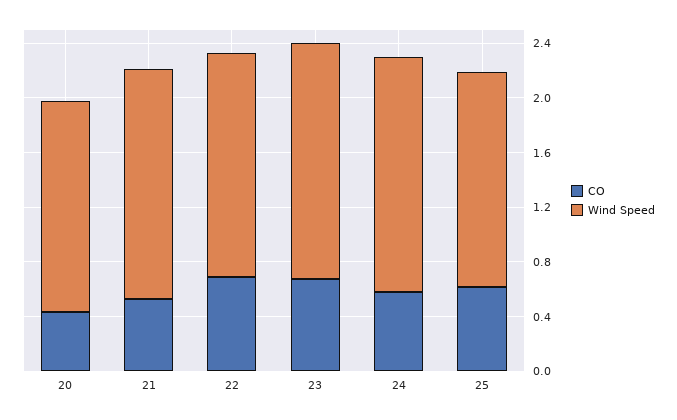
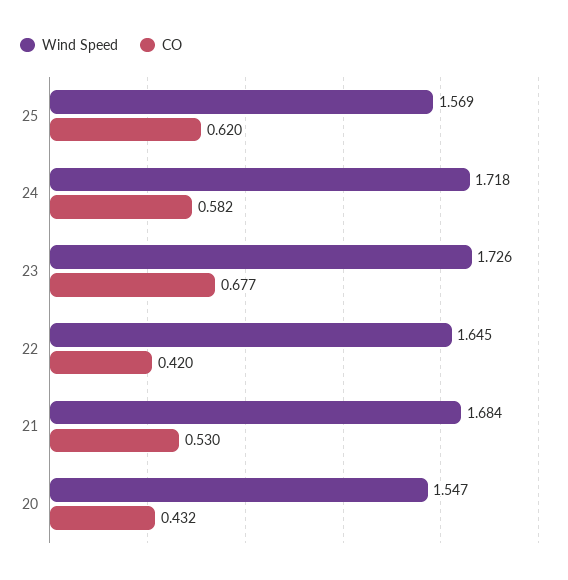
  {
    "CO": {
      "20": 0.432,
      "21": 0.53,
-     "22": 0.7,
+     "22": 0.42,
      "23": 0.677,
      "24": 0.582,
      "25": 0.62
    },
    "Wind Speed": {
      "20": 1.547,
      "21": 1.684,
      "22": 1.645,
      "23": 1.726,
      "24": 1.718,
      "25": 1.569
    }
  }

